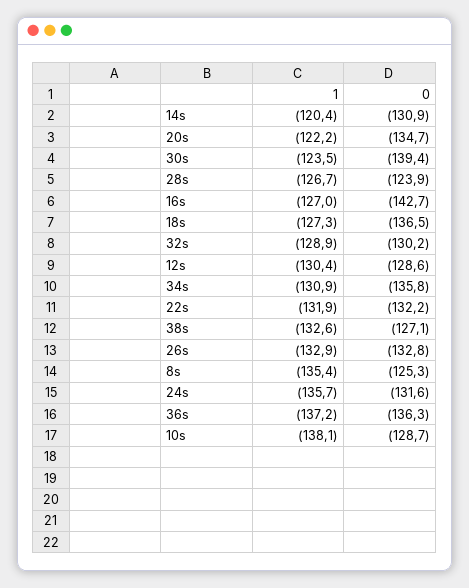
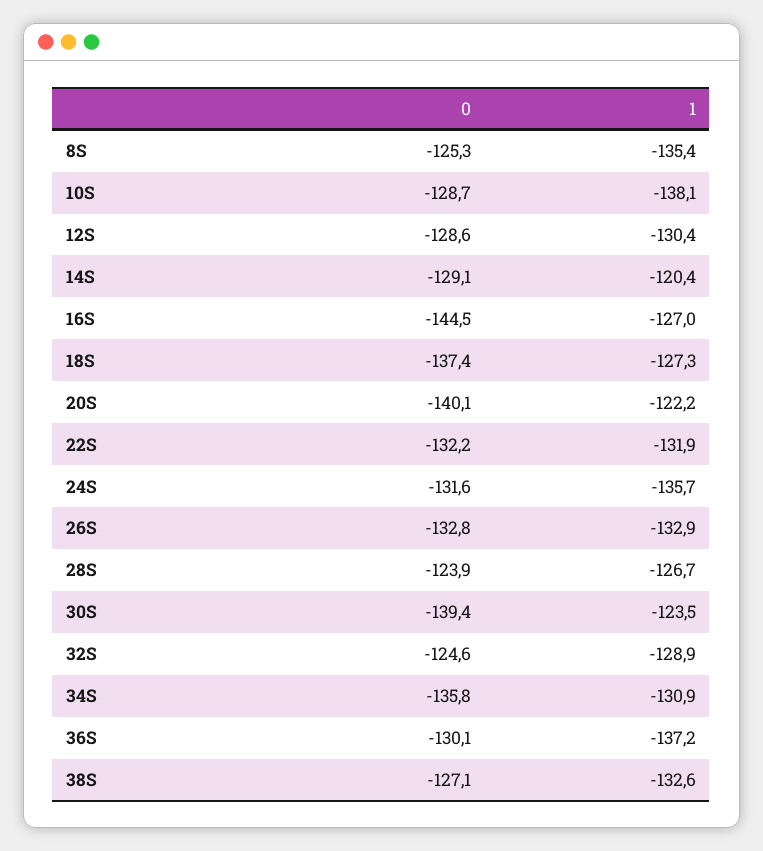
  {
    "1": {
      "14s": -120.4,
      "20s": -122.2,
      "30s": -123.5,
      "28s": -126.7,
      "16s": -127,
      "18s": -127.3,
      "32s": -128.9,
      "12s": -130.4,
      "34s": -130.9,
      "22s": -131.9,
      "38s": -132.6,
      "26s": -132.9,
      "8s": -135.4,
      "24s": -135.7,
      "36s": -137.2,
      "10s": -138.1
    },
    "0": {
-     "14s": -130.9,
+     "14s": -129.1,
-     "20s": -134.7,
+     "20s": -140.1,
      "30s": -139.4,
      "28s": -123.9,
-     "16s": -142.7,
+     "16s": -144.5,
-     "18s": -136.5,
+     "18s": -137.4,
-     "32s": -130.2,
+     "32s": -124.6,
      "12s": -128.6,
      "34s": -135.8,
      "22s": -132.2,
      "38s": -127.1,
      "26s": -132.8,
      "8s": -125.3,
      "24s": -131.6,
-     "36s": -136.3,
+     "36s": -130.1,
      "10s": -128.7
    }
  }

